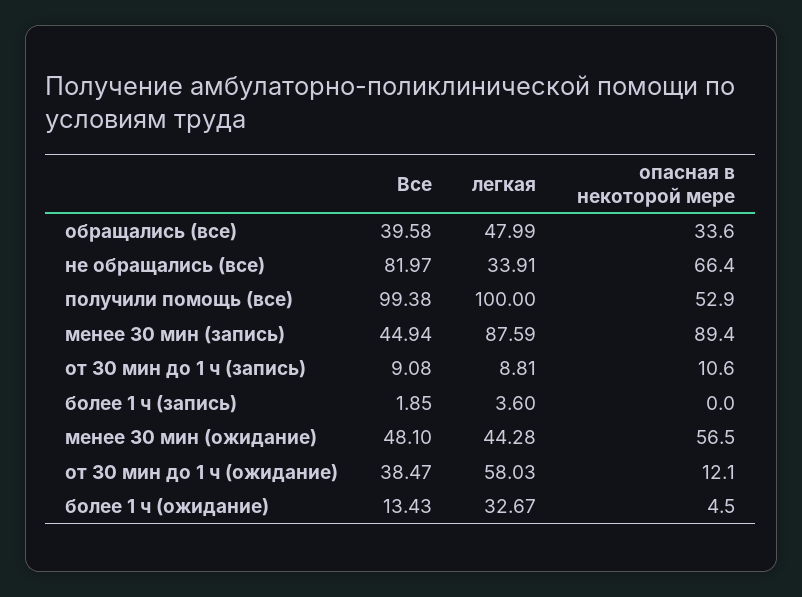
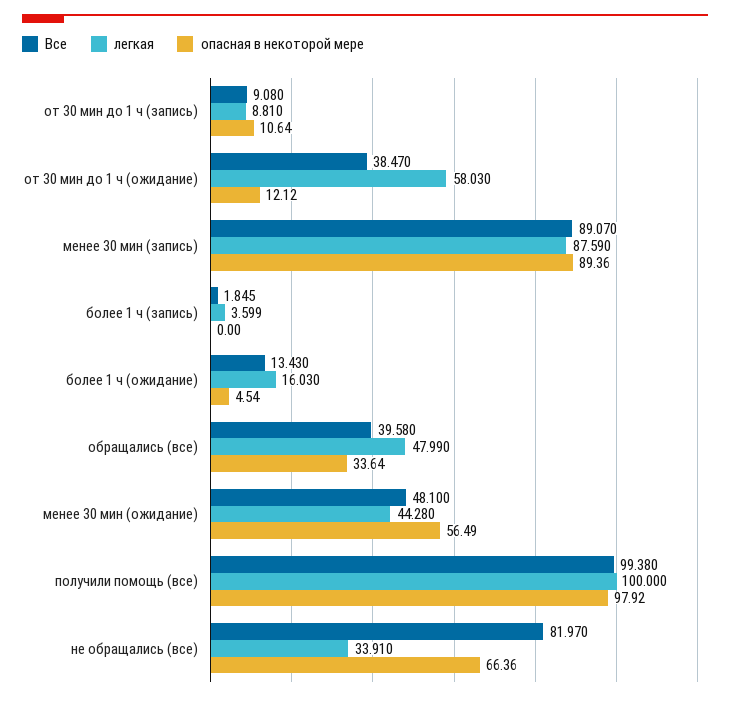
  {
    "Все": {
      "обращались (все)": 39.58,
      "не обращались (все)": 81.97,
      "получили помощь (все)": 99.38,
-     "менее 30 мин (запись)": 44.94,
+     "менее 30 мин (запись)": 89.07,
      "от 30 мин до 1 ч (запись)": 9.08,
      "более 1 ч (запись)": 1.845,
      "менее 30 мин (ожидание)": 48.1,
      "от 30 мин до 1 ч (ожидание)": 38.47,
      "более 1 ч (ожидание)": 13.43
    },
    "легкая": {
      "обращались (все)": 47.99,
      "не обращались (все)": 33.91,
      "получили помощь (все)": 100,
      "менее 30 мин (запись)": 87.59,
      "от 30 мин до 1 ч (запись)": 8.81,
      "более 1 ч (запись)": 3.599,
      "менее 30 мин (ожидание)": 44.28,
      "от 30 мин до 1 ч (ожидание)": 58.03,
-     "более 1 ч (ожидание)": 32.67
+     "более 1 ч (ожидание)": 16.03
    },
    "опасная в некоторой мере": {
      "обращались (все)": 33.64,
      "не обращались (все)": 66.36,
-     "получили помощь (все)": 52.9,
+     "получили помощь (все)": 97.92,
      "менее 30 мин (запись)": 89.36,
      "от 30 мин до 1 ч (запись)": 10.64,
      "более 1 ч (запись)": 0,
      "менее 30 мин (ожидание)": 56.49,
      "от 30 мин до 1 ч (ожидание)": 12.12,
      "более 1 ч (ожидание)": 4.54
    }
  }

